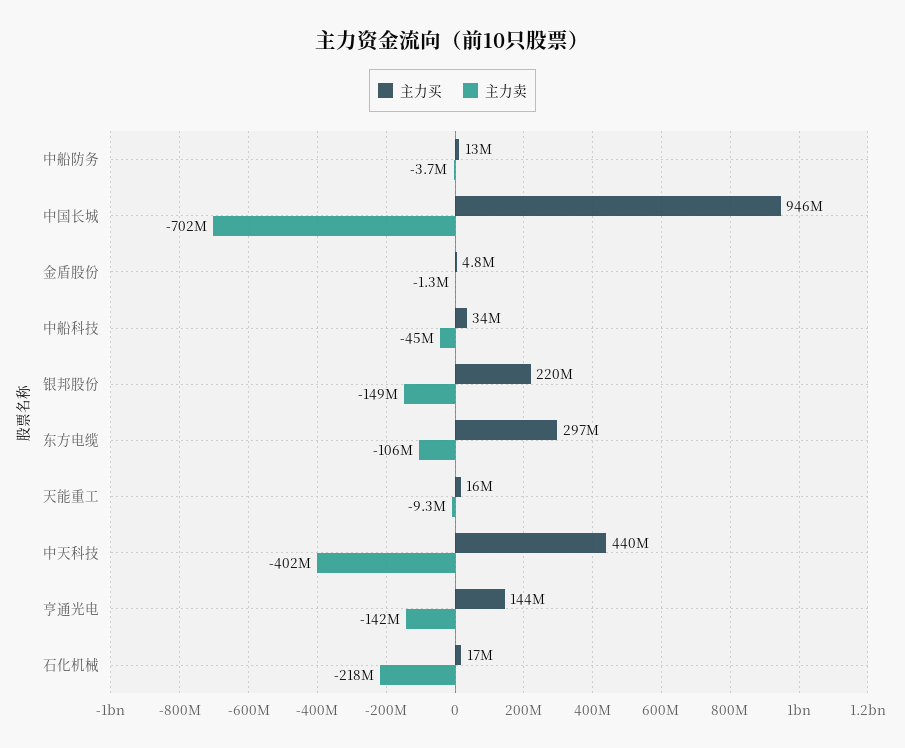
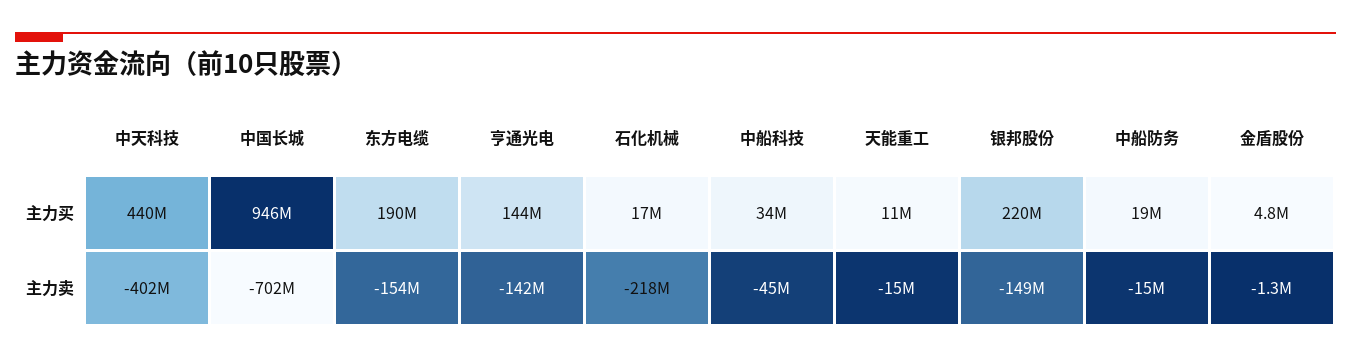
  {
    "主力买": {
-     "中船防务": 13000000,
+     "中船防务": 19000000,
      "中国长城": 946000000,
      "金盾股份": 4800000,
      "中船科技": 34000000,
      "银邦股份": 220000000,
-     "东方电缆": 297000000,
+     "东方电缆": 190000000,
-     "天能重工": 16000000,
+     "天能重工": 11000000,
      "中天科技": 440000000,
      "亨通光电": 144000000,
      "石化机械": 17000000
    },
    "主力卖": {
-     "中船防务": -3700000,
+     "中船防务": -15000000,
      "中国长城": -702000000,
      "金盾股份": -1300000,
      "中船科技": -45000000,
      "银邦股份": -149000000,
-     "东方电缆": -106000000,
+     "东方电缆": -154000000,
-     "天能重工": -9300000,
+     "天能重工": -15000000,
      "中天科技": -402000000,
      "亨通光电": -142000000,
      "石化机械": -218000000
    }
  }

